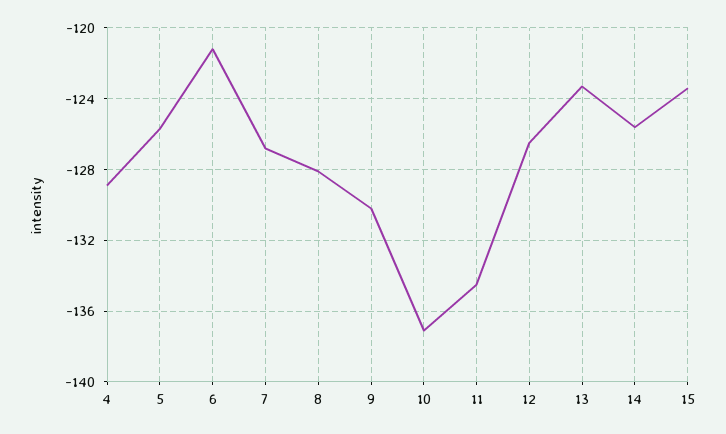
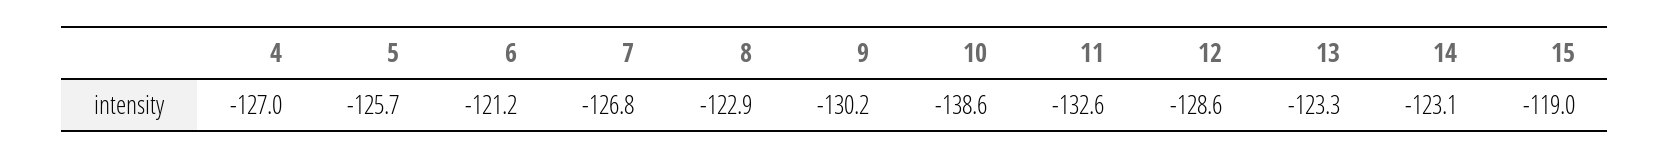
  {
-   "4": -129,
+   "4": -127,
    "5": -125.7,
    "6": -121.2,
    "7": -126.8,
-   "8": -128,
+   "8": -122.9,
    "9": -130.2,
-   "10": -137,
+   "10": -138.6,
-   "11": -134.5,
+   "11": -132.6,
-   "12": -126.5,
+   "12": -128.6,
    "13": -123.3,
-   "14": -125.5,
+   "14": -123.1,
-   "15": -123.5
+   "15": -119
  }

